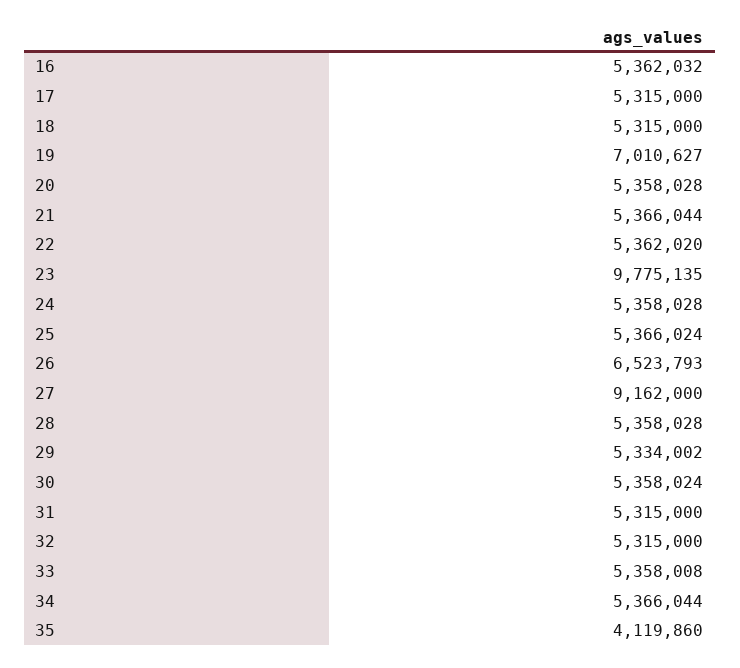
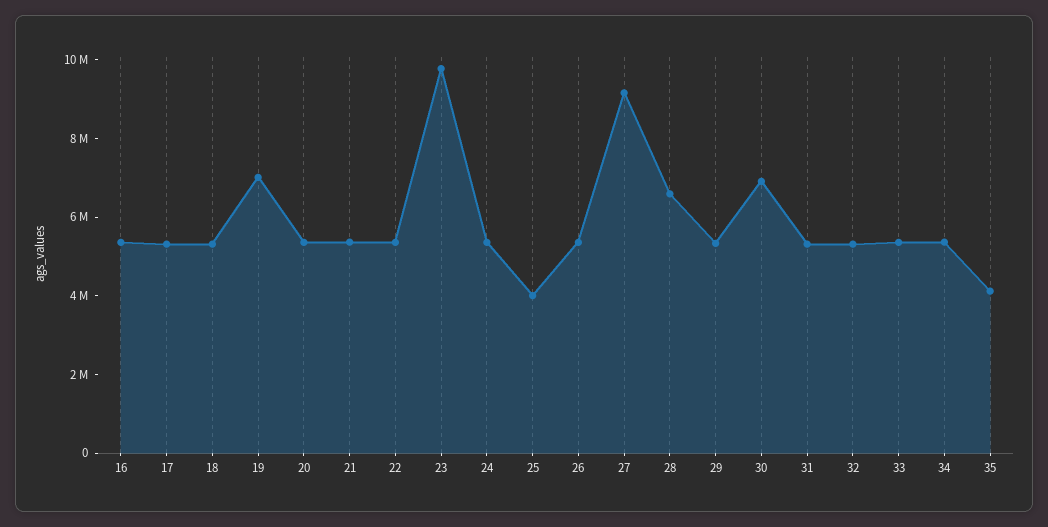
  {
    "16": 5362032,
    "17": 5315000,
    "18": 5315000,
    "19": 7010627,
    "20": 5358028,
    "21": 5366044,
    "22": 5362020,
    "23": 9775135,
    "24": 5358028,
-   "25": 5366024,
+   "25": 4000000,
-   "26": 6523793,
+   "26": 5500000,
    "27": 9162000,
-   "28": 5358028,
+   "28": 6500000,
    "29": 5334002,
-   "30": 5358024,
+   "30": 7000000,
    "31": 5315000,
    "32": 5315000,
    "33": 5358008,
    "34": 5366044,
    "35": 4119860
  }

